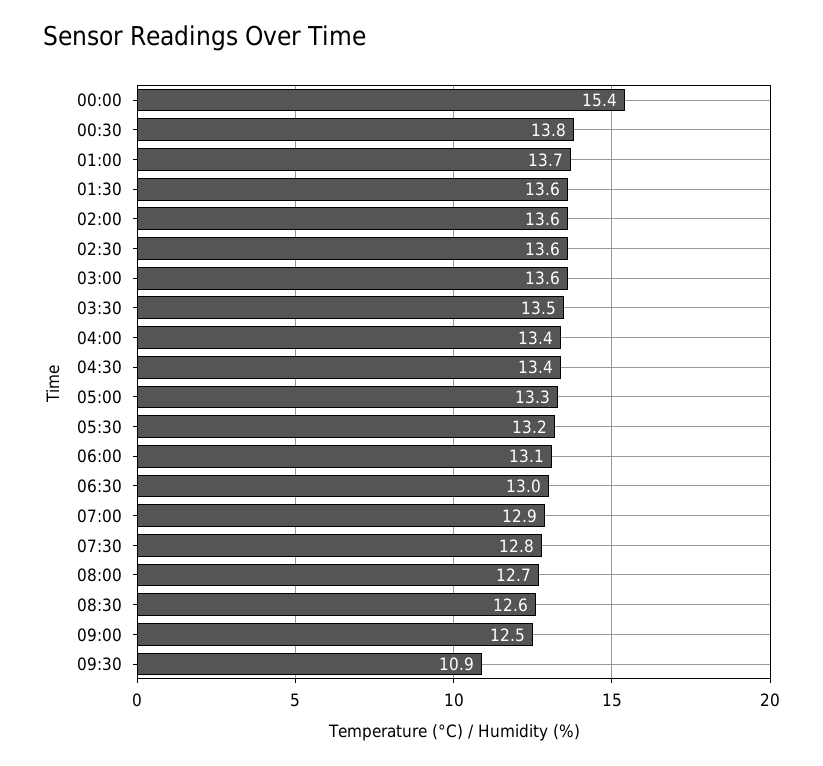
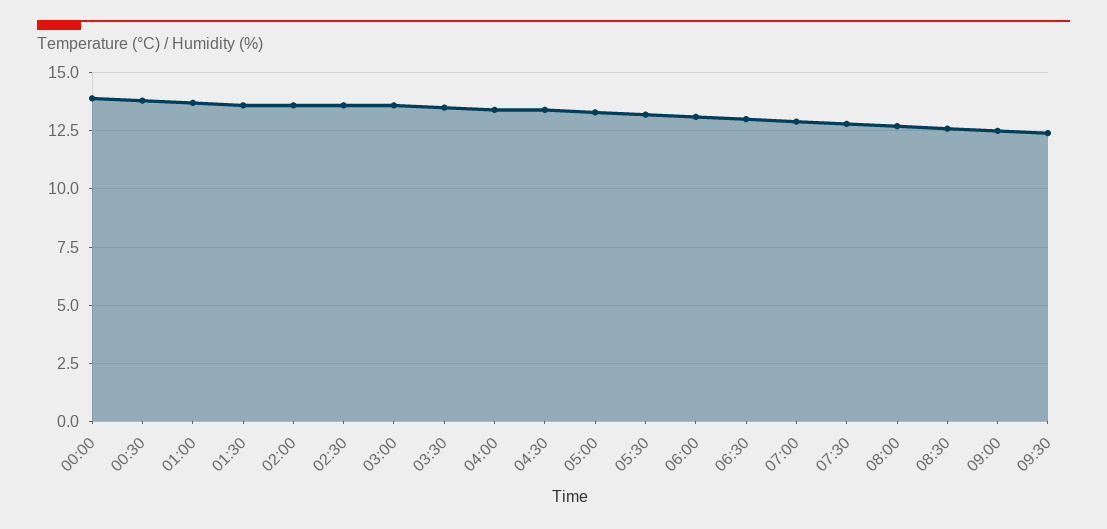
  {
-   "00:00": 15.4,
+   "00:00": 14,
    "00:30": 13.8,
    "01:00": 13.7,
    "01:30": 13.6,
    "02:00": 13.6,
    "02:30": 13.6,
    "03:00": 13.6,
    "03:30": 13.5,
    "04:00": 13.4,
    "04:30": 13.4,
    "05:00": 13.3,
    "05:30": 13.2,
    "06:00": 13.1,
    "06:30": 13,
    "07:00": 12.9,
    "07:30": 12.8,
    "08:00": 12.7,
    "08:30": 12.6,
    "09:00": 12.5,
-   "09:30": 10.9
+   "09:30": 12.5
  }

